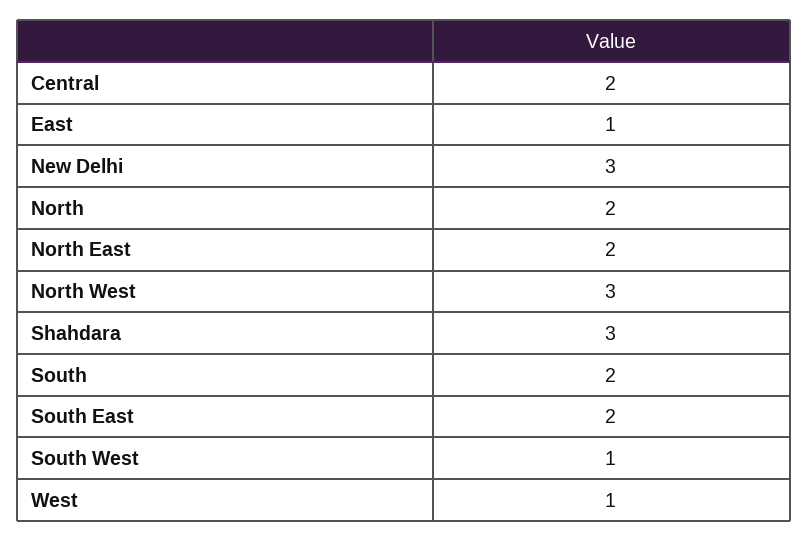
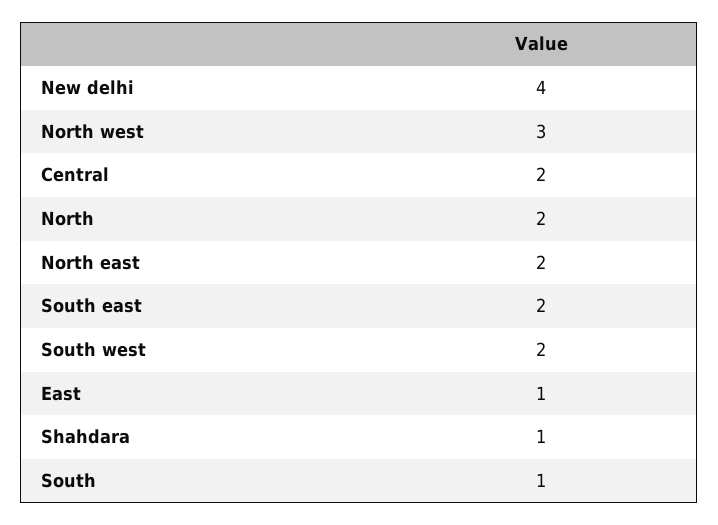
  {
    "Central": 2,
    "East": 1,
-   "New Delhi": 3,
+   "New Delhi": 4,
    "North": 2,
    "North East": 2,
    "North West": 3,
-   "Shahdara": 3,
+   "Shahdara": 1,
-   "South": 2,
+   "South": 1,
    "South East": 2,
-   "South West": 1,
+   "South West": 2
-   "West": 1
  }

